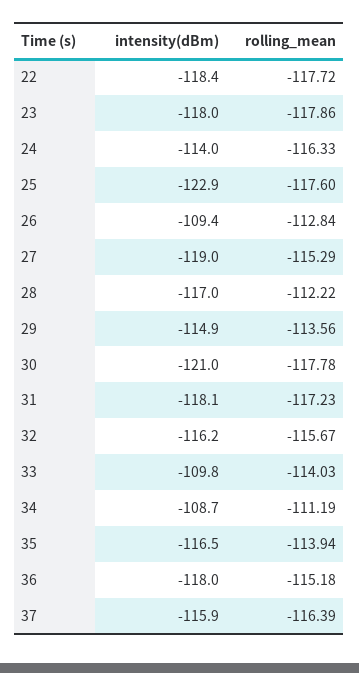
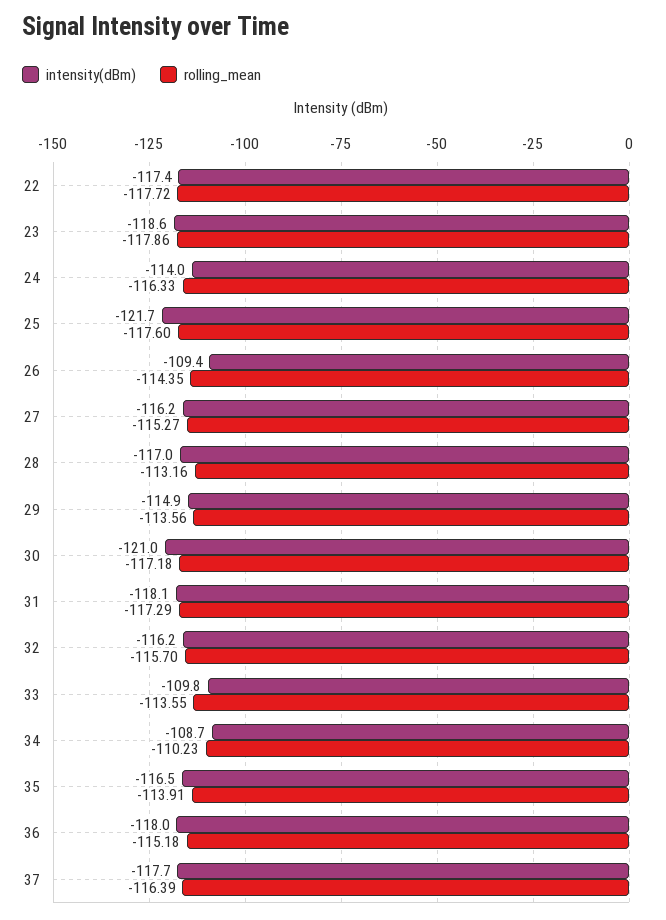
  {
    "intensity(dBm)": {
-     "22": -118.4,
+     "22": -117.4,
-     "23": -118,
+     "23": -118.6,
      "24": -114,
-     "25": -122.9,
+     "25": -121.7,
      "26": -109.4,
-     "27": -119,
+     "27": -116.2,
      "28": -117,
      "29": -114.9,
      "30": -121,
      "31": -118.1,
      "32": -116.2,
      "33": -109.8,
      "34": -108.7,
      "35": -116.5,
      "36": -118,
-     "37": -115.9
+     "37": -117.7
    },
    "rolling_mean": {
      "22": -117.72,
      "23": -117.86,
      "24": -116.33,
      "25": -117.6,
-     "26": -112.84,
+     "26": -114.35,
-     "27": -115.29,
+     "27": -115.27,
-     "28": -112.22,
+     "28": -113.16,
      "29": -113.56,
-     "30": -117.78,
+     "30": -117.18,
-     "31": -117.23,
+     "31": -117.29,
-     "32": -115.67,
+     "32": -115.7,
-     "33": -114.03,
+     "33": -113.55,
-     "34": -111.19,
+     "34": -110.23,
-     "35": -113.94,
+     "35": -113.91,
      "36": -115.18,
      "37": -116.39
    }
  }

